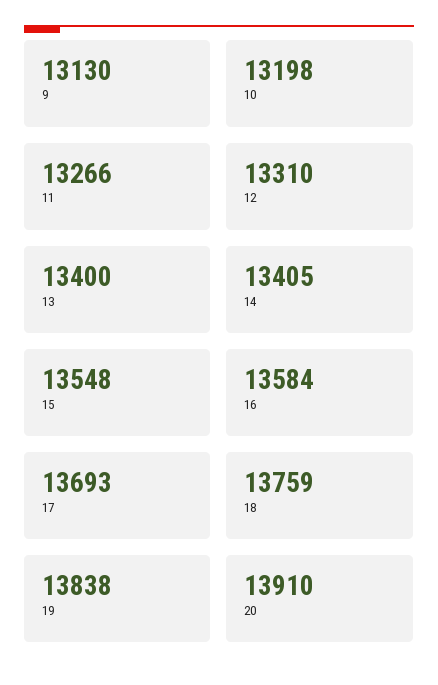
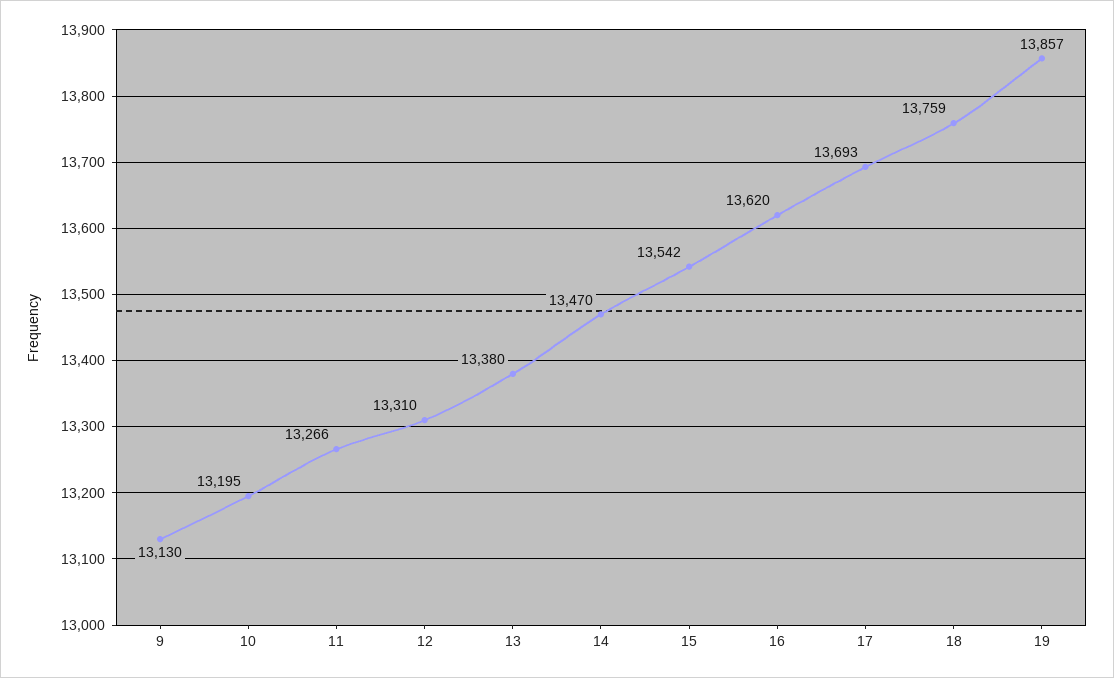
  {
    "9": 13130,
-   "10": 13198,
+   "10": 13195,
    "11": 13266,
    "12": 13310,
-   "13": 13400,
+   "13": 13380,
-   "14": 13405,
+   "14": 13470,
-   "15": 13548,
+   "15": 13542,
-   "16": 13584,
+   "16": 13620,
    "17": 13693,
    "18": 13759,
-   "19": 13838,
+   "19": 13857
-   "20": 13910
  }

